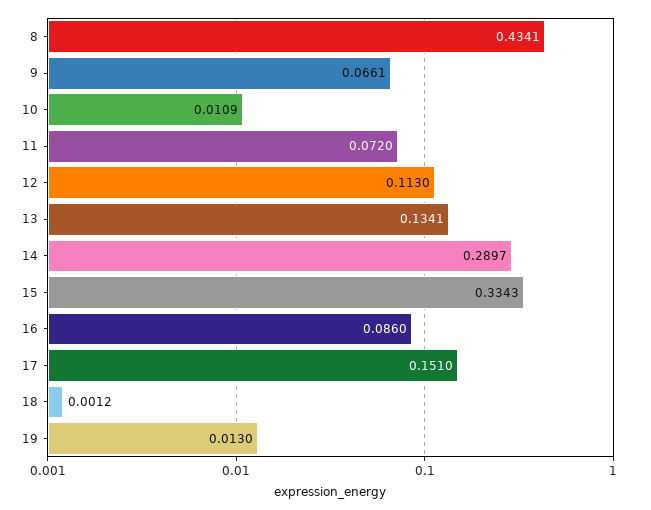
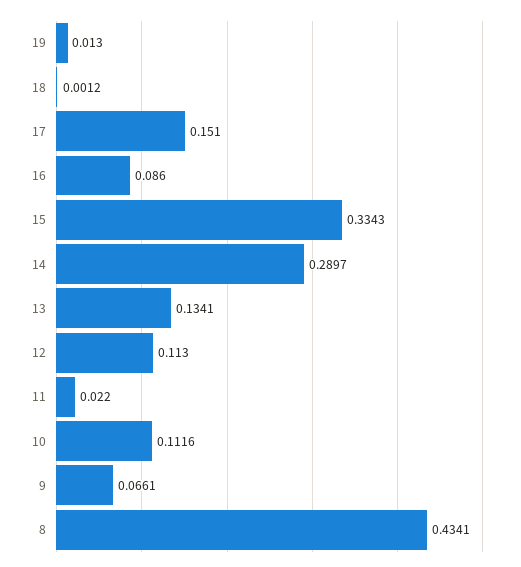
  {
    "8": 0.4341,
    "9": 0.0661,
-   "10": 0.0109,
+   "10": 0.1116,
-   "11": 0.072,
+   "11": 0.022,
    "12": 0.113,
    "13": 0.1341,
    "14": 0.2897,
    "15": 0.3343,
    "16": 0.086,
    "17": 0.151,
    "18": 0.0012,
    "19": 0.013
  }

